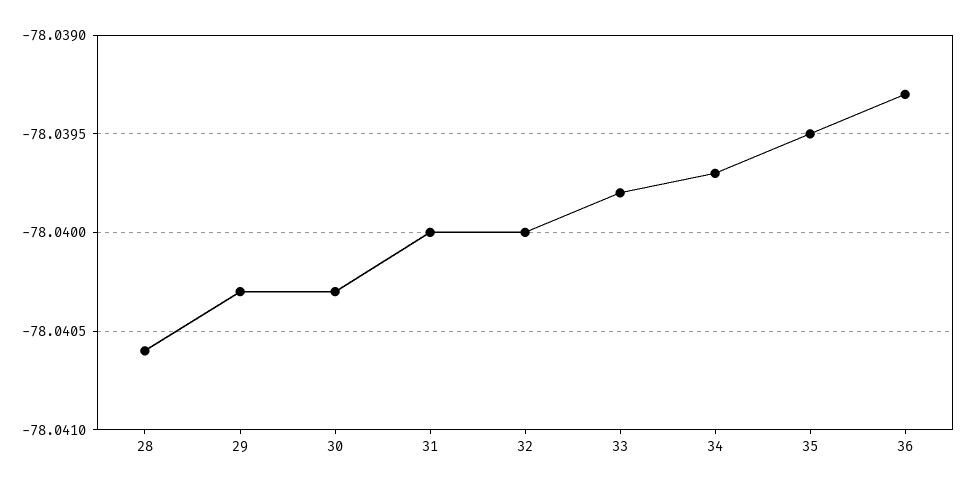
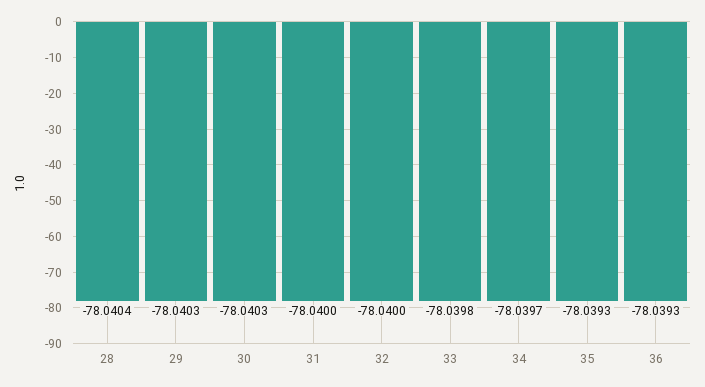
  {
-   "28": -78.0406,
+   "28": -78.0404,
    "29": -78.0403,
    "30": -78.0403,
    "31": -78.04,
    "32": -78.04,
    "33": -78.0398,
    "34": -78.0397,
-   "35": -78.0395,
+   "35": -78.0393,
    "36": -78.0393
  }

